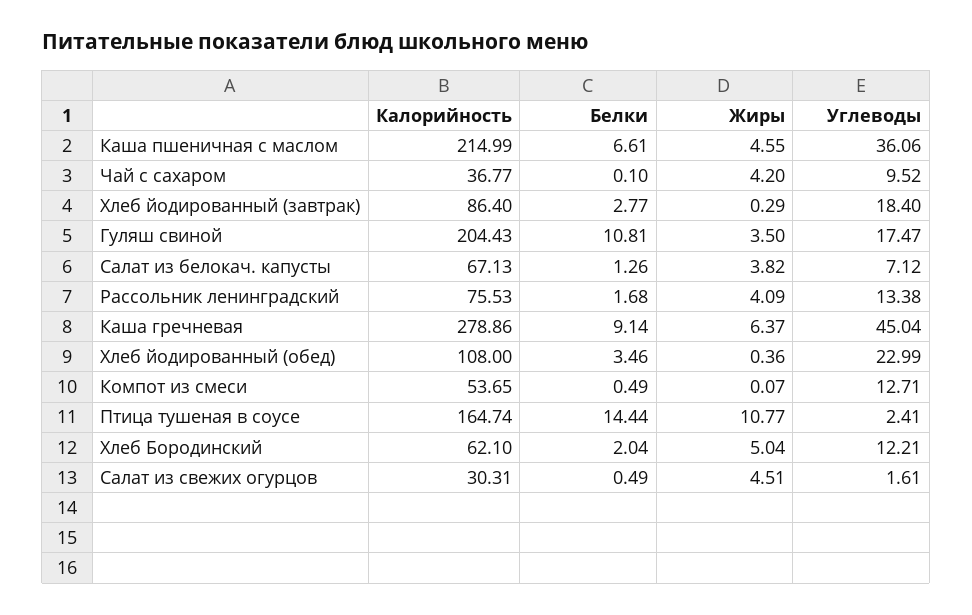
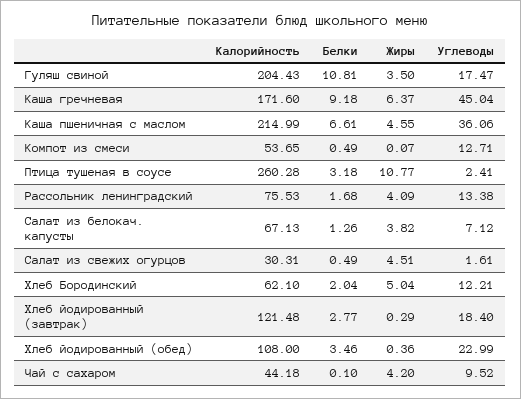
  {
    "Калорийность": {
      "Каша пшеничная с маслом": 214.99,
-     "Чай с сахаром": 36.77,
+     "Чай с сахаром": 44.18,
-     "Хлеб йодированный (завтрак)": 86.4,
+     "Хлеб йодированный (завтрак)": 121.48,
      "Гуляш свиной": 204.43,
      "Салат из белокач. капусты": 67.13,
      "Рассольник ленинградский": 75.53,
-     "Каша гречневая": 278.86,
+     "Каша гречневая": 171.6,
      "Хлеб йодированный (обед)": 108,
      "Компот из смеси": 53.65,
-     "Птица тушеная в соусе": 164.74,
+     "Птица тушеная в соусе": 260.28,
      "Хлеб Бородинский": 62.1,
      "Салат из свежих огурцов": 30.31
    },
    "Белки": {
      "Каша пшеничная с маслом": 6.61,
      "Чай с сахаром": 0.1,
      "Хлеб йодированный (завтрак)": 2.77,
      "Гуляш свиной": 10.81,
      "Салат из белокач. капусты": 1.26,
      "Рассольник ленинградский": 1.68,
-     "Каша гречневая": 9.14,
+     "Каша гречневая": 9.18,
      "Хлеб йодированный (обед)": 3.46,
      "Компот из смеси": 0.49,
-     "Птица тушеная в соусе": 14.44,
+     "Птица тушеная в соусе": 3.18,
      "Хлеб Бородинский": 2.04,
      "Салат из свежих огурцов": 0.49
    },
    "Жиры": {
      "Каша пшеничная с маслом": 4.55,
      "Чай с сахаром": 4.2,
      "Хлеб йодированный (завтрак)": 0.29,
      "Гуляш свиной": 3.5,
      "Салат из белокач. капусты": 3.82,
      "Рассольник ленинградский": 4.09,
      "Каша гречневая": 6.37,
      "Хлеб йодированный (обед)": 0.36,
      "Компот из смеси": 0.07,
      "Птица тушеная в соусе": 10.77,
      "Хлеб Бородинский": 5.04,
      "Салат из свежих огурцов": 4.51
    },
    "Углеводы": {
      "Каша пшеничная с маслом": 36.06,
      "Чай с сахаром": 9.52,
      "Хлеб йодированный (завтрак)": 18.4,
      "Гуляш свиной": 17.47,
      "Салат из белокач. капусты": 7.12,
      "Рассольник ленинградский": 13.38,
      "Каша гречневая": 45.04,
      "Хлеб йодированный (обед)": 22.99,
      "Компот из смеси": 12.71,
      "Птица тушеная в соусе": 2.41,
      "Хлеб Бородинский": 12.21,
      "Салат из свежих огурцов": 1.61
    }
  }

